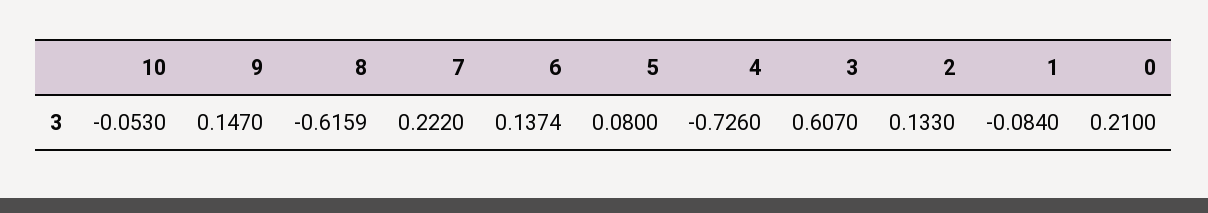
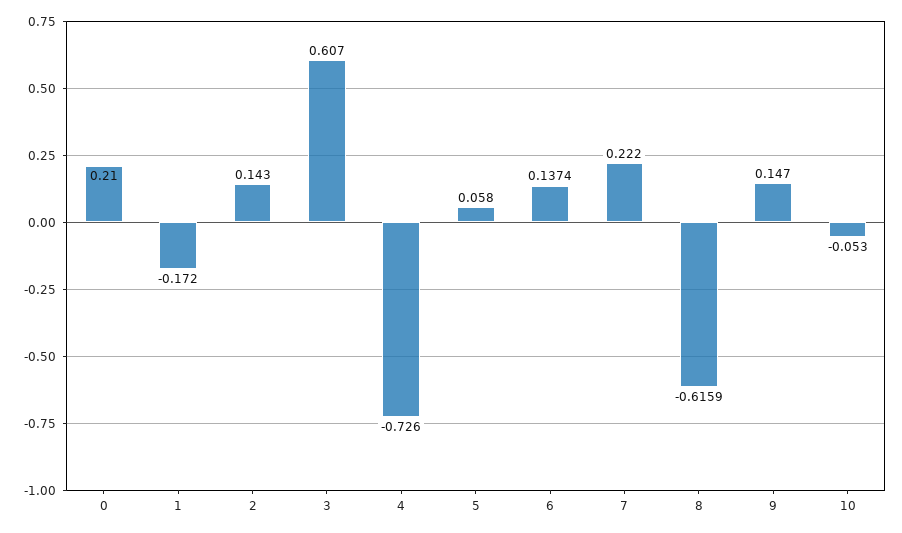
  {
    "10": -0.053,
    "9": 0.147,
    "8": -0.6159,
    "7": 0.222,
    "6": 0.1374,
-   "5": 0.08,
+   "5": 0.058,
    "4": -0.726,
    "3": 0.607,
-   "2": 0.133,
+   "2": 0.143,
-   "1": -0.084,
+   "1": -0.172,
    "0": 0.21
  }

